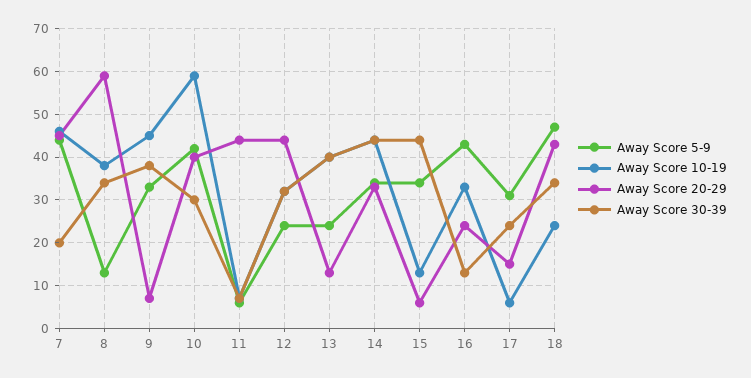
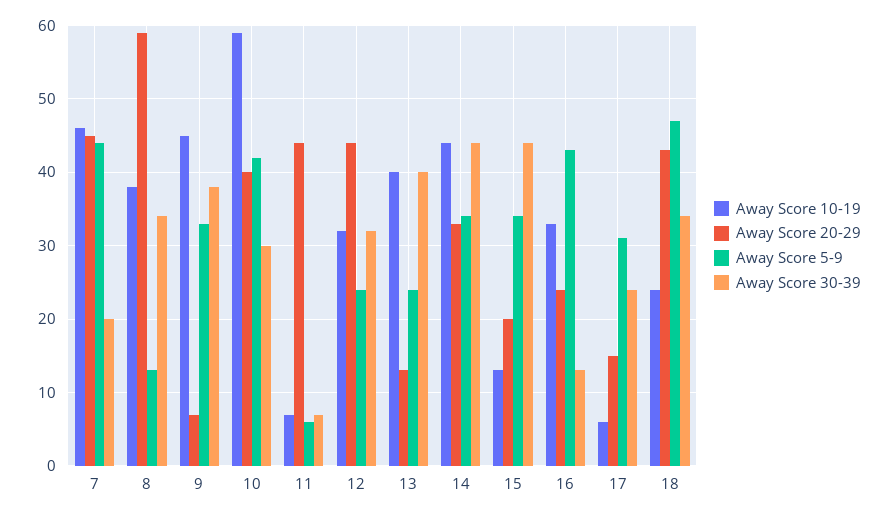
  {
    "Away Score 5-9": {
      "7": 44,
      "8": 13,
      "9": 33,
      "10": 42,
      "11": 6,
      "12": 24,
      "13": 24,
      "14": 34,
      "15": 34,
      "16": 43,
      "17": 31,
      "18": 47
    },
    "Away Score 10-19": {
      "7": 46,
      "8": 38,
      "9": 45,
      "10": 59,
      "11": 7,
      "12": 32,
      "13": 40,
      "14": 44,
      "15": 13,
      "16": 33,
      "17": 6,
      "18": 24
    },
    "Away Score 20-29": {
      "7": 45,
      "8": 59,
      "9": 7,
      "10": 40,
      "11": 44,
      "12": 44,
      "13": 13,
      "14": 33,
-     "15": 5,
+     "15": 20,
      "16": 24,
      "17": 15,
      "18": 43
    },
    "Away Score 30-39": {
      "7": 20,
      "8": 34,
      "9": 38,
      "10": 30,
      "11": 7,
      "12": 32,
      "13": 40,
      "14": 44,
      "15": 44,
      "16": 13,
      "17": 24,
      "18": 34
    }
  }

